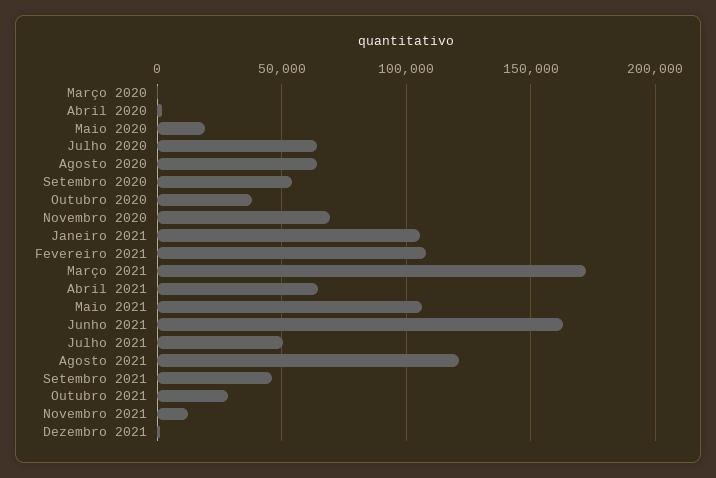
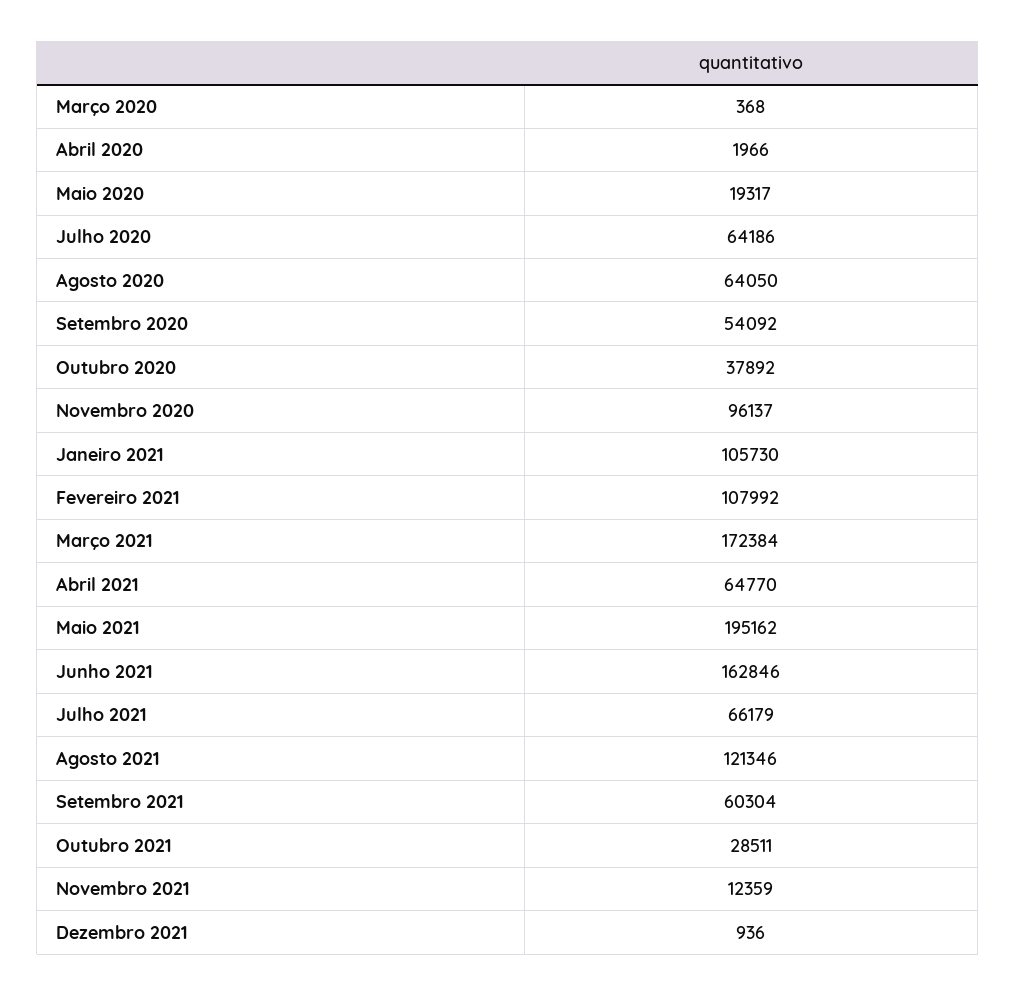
  {
    "Março 2020": 368,
    "Abril 2020": 1966,
    "Maio 2020": 19317,
    "Julho 2020": 64186,
    "Agosto 2020": 64050,
    "Setembro 2020": 54092,
    "Outubro 2020": 37892,
-   "Novembro 2020": 70000,
+   "Novembro 2020": 96137,
    "Janeiro 2021": 105730,
    "Fevereiro 2021": 107992,
    "Março 2021": 172384,
    "Abril 2021": 64770,
-   "Maio 2021": 105000,
+   "Maio 2021": 195162,
    "Junho 2021": 162846,
-   "Julho 2021": 50000,
+   "Julho 2021": 66179,
    "Agosto 2021": 121346,
-   "Setembro 2021": 45000,
+   "Setembro 2021": 60304,
    "Outubro 2021": 28511,
    "Novembro 2021": 12359,
    "Dezembro 2021": 936
  }

